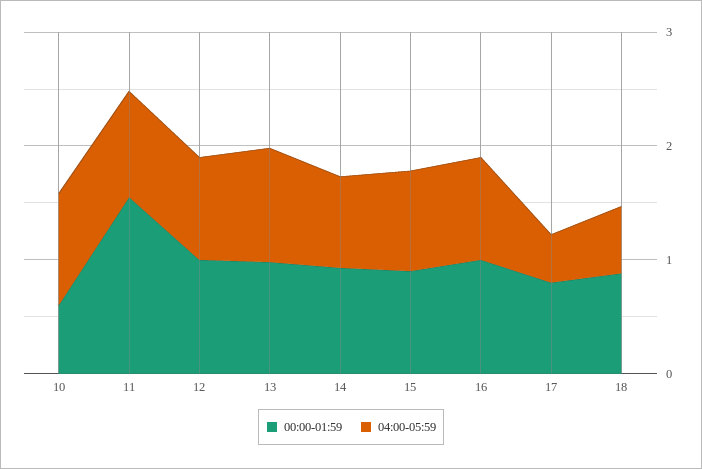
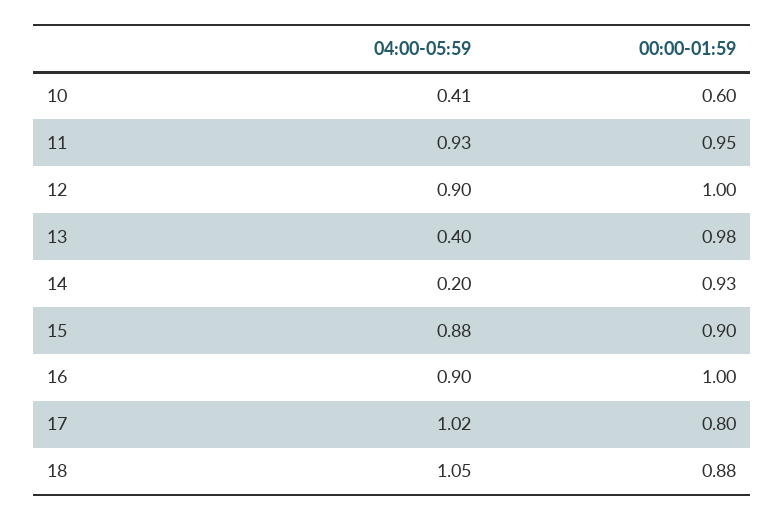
  {
    "00:00-01:59": {
      "10": 0.6,
-     "11": 1.6,
+     "11": 0.95,
      "12": 1,
      "13": 0.98,
      "14": 0.93,
      "15": 0.9,
      "16": 1,
      "17": 0.8,
      "18": 0.88
    },
    "04:00-05:59": {
-     "10": 1,
+     "10": 0.41,
      "11": 0.93,
      "12": 0.9,
-     "13": 1,
+     "13": 0.4,
-     "14": 0.8,
+     "14": 0.2,
      "15": 0.88,
      "16": 0.9,
-     "17": 0.4,
+     "17": 1.02,
-     "18": 0.6
+     "18": 1.05
    }
  }

